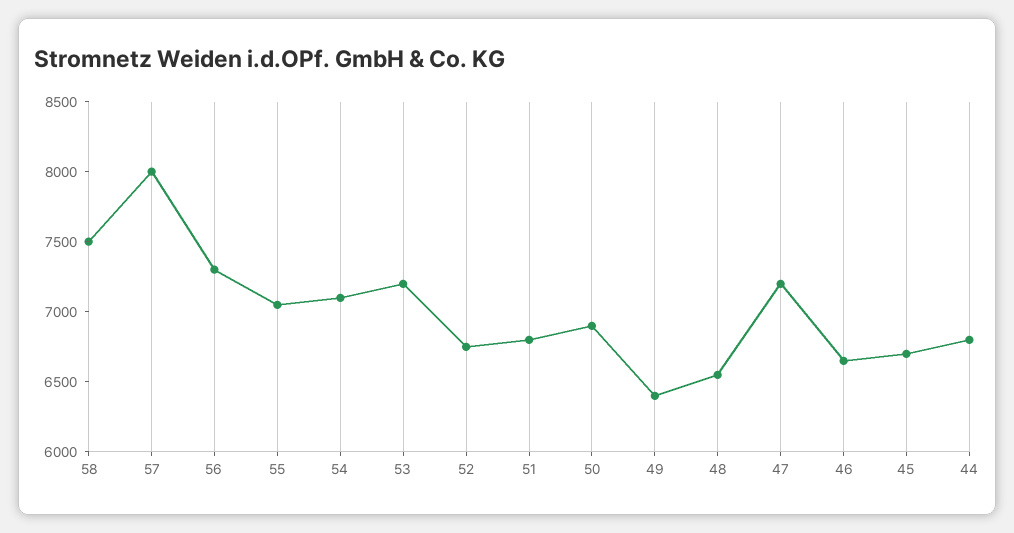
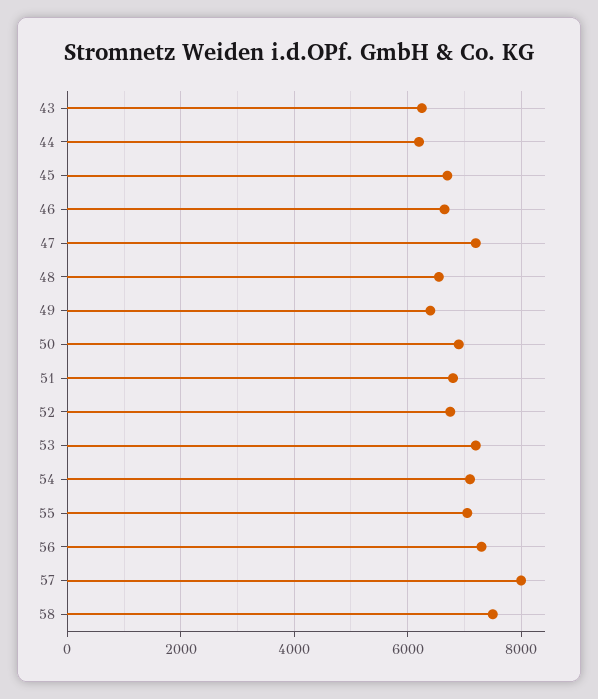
  {
    "58": 7500,
    "57": 8000,
    "56": 7300,
    "55": 7100,
    "54": 7100,
    "53": 7200,
    "52": 6800,
    "51": 6800,
    "50": 6900,
    "49": 6400,
    "48": 6600,
    "47": 7200,
    "46": 6700,
    "45": 6700,
-   "44": 6800
+   "44": 6200,
+   "43": 6200
  }

